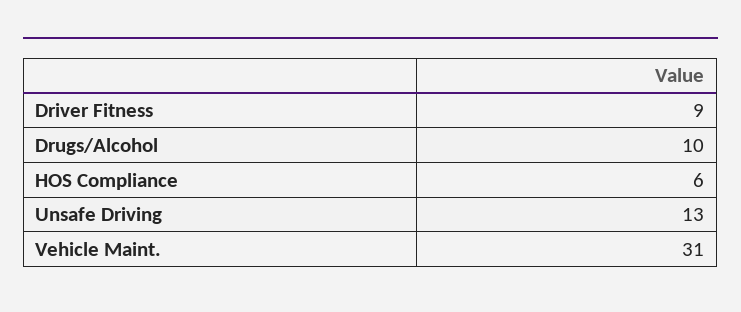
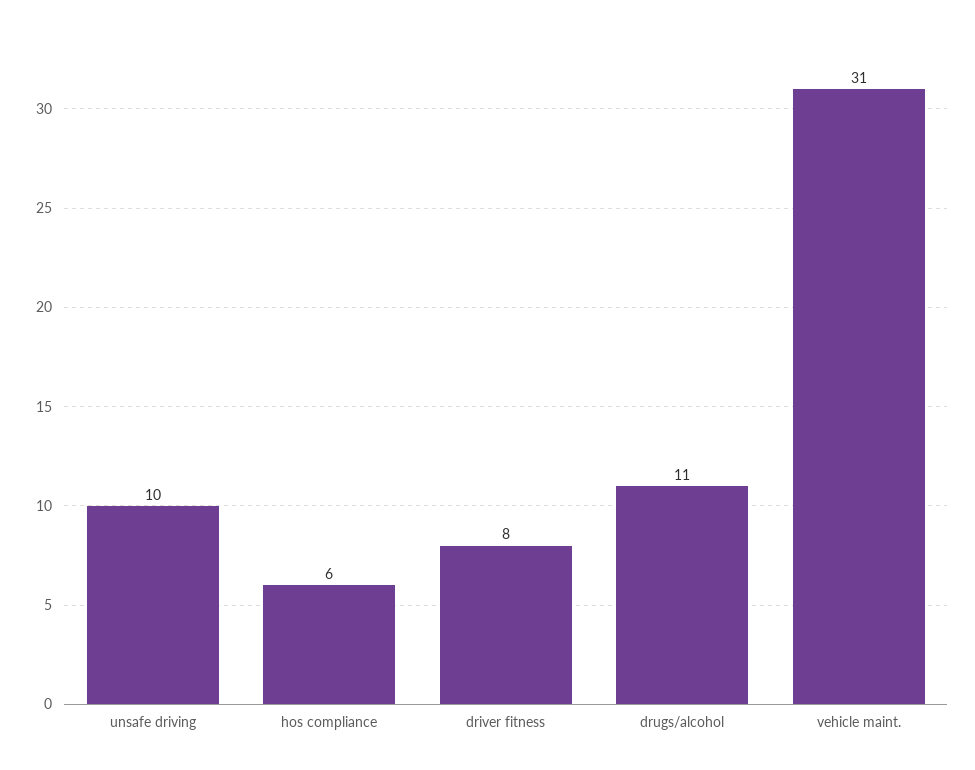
  {
-   "Driver Fitness": 9,
+   "Driver Fitness": 8,
-   "Drugs/Alcohol": 10,
+   "Drugs/Alcohol": 11,
    "HOS Compliance": 6,
-   "Unsafe Driving": 13,
+   "Unsafe Driving": 10,
    "Vehicle Maint.": 31
  }

